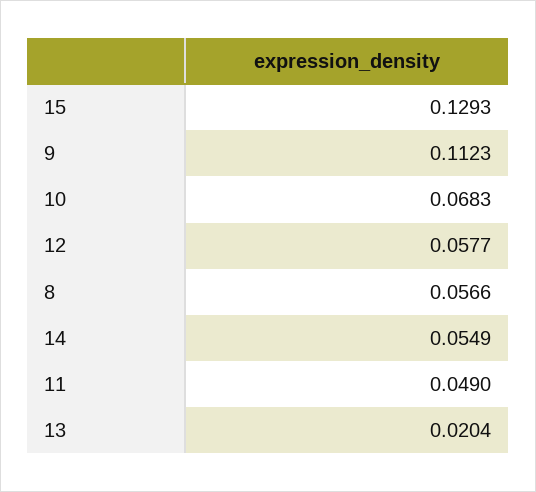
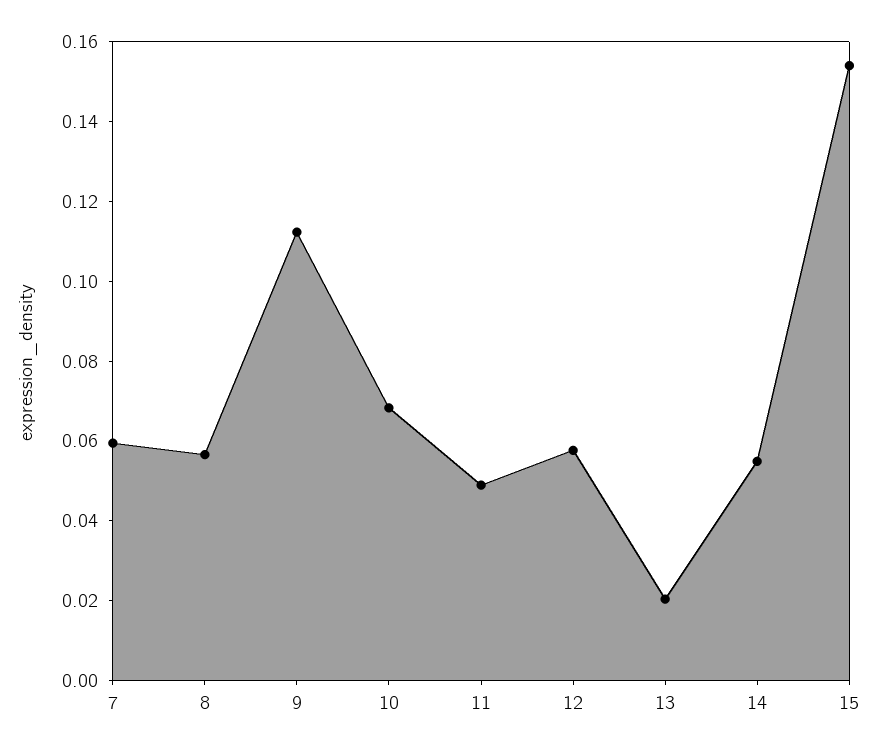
  {
-   "15": 0.1293,
+   "15": 0.155,
    "9": 0.1123,
    "10": 0.0683,
    "12": 0.0577,
    "8": 0.0566,
    "14": 0.0549,
    "11": 0.049,
-   "13": 0.0204
+   "13": 0.0204,
+   "7": 0.06
  }

